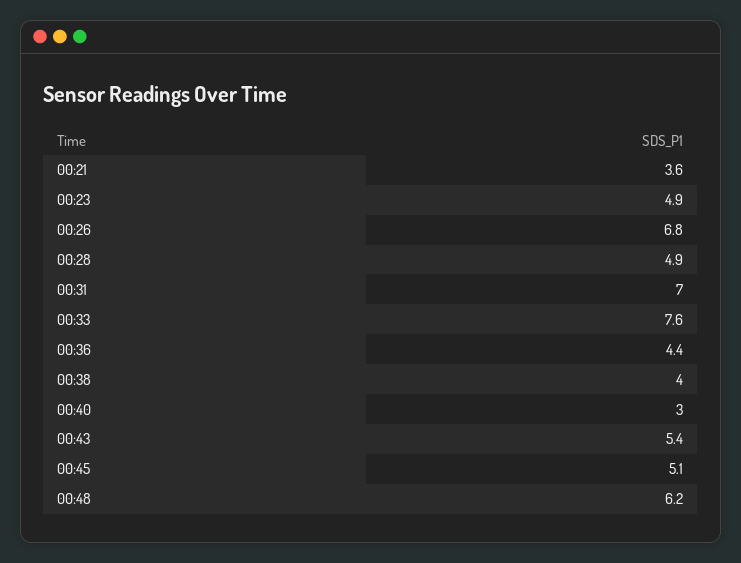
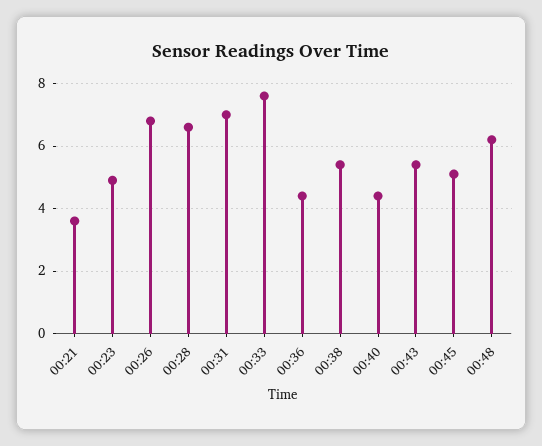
  {
    "00:21": 3.6,
    "00:23": 4.9,
    "00:26": 6.8,
-   "00:28": 4.9,
+   "00:28": 6.5,
    "00:31": 7,
    "00:33": 7.6,
    "00:36": 4.4,
-   "00:38": 4,
+   "00:38": 5.5,
-   "00:40": 3,
+   "00:40": 4.5,
    "00:43": 5.4,
    "00:45": 5.1,
    "00:48": 6.2
  }

